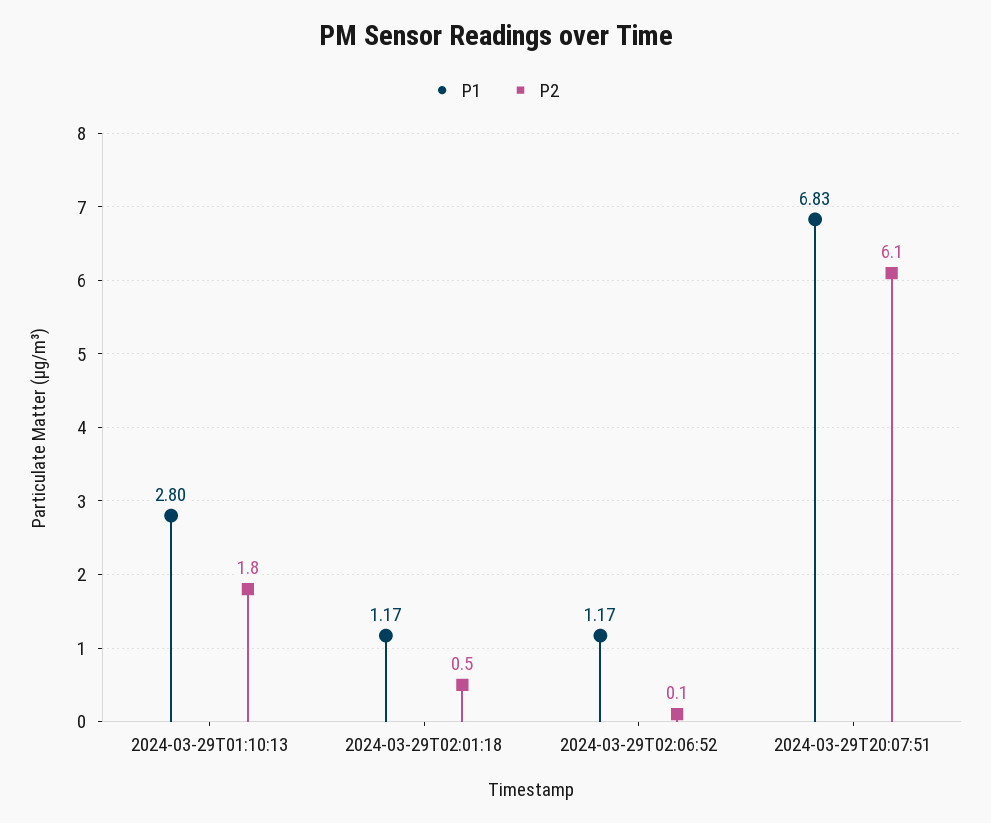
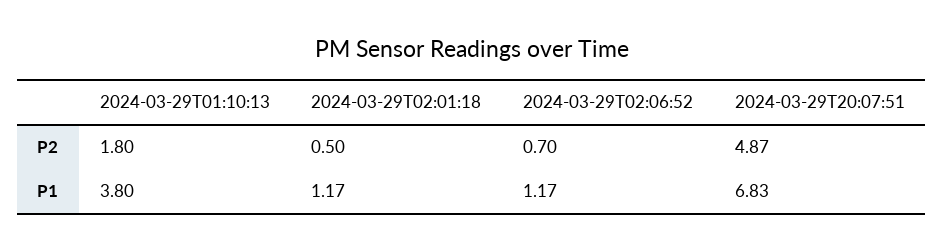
  {
    "P1": {
-     "2024-03-29T01:10:13": 2.8,
+     "2024-03-29T01:10:13": 3.8,
      "2024-03-29T02:01:18": 1.17,
      "2024-03-29T02:06:52": 1.17,
      "2024-03-29T20:07:51": 6.83
    },
    "P2": {
      "2024-03-29T01:10:13": 1.8,
      "2024-03-29T02:01:18": 0.5,
-     "2024-03-29T02:06:52": 0.1,
+     "2024-03-29T02:06:52": 0.7,
-     "2024-03-29T20:07:51": 6.1
+     "2024-03-29T20:07:51": 4.87
    }
  }

